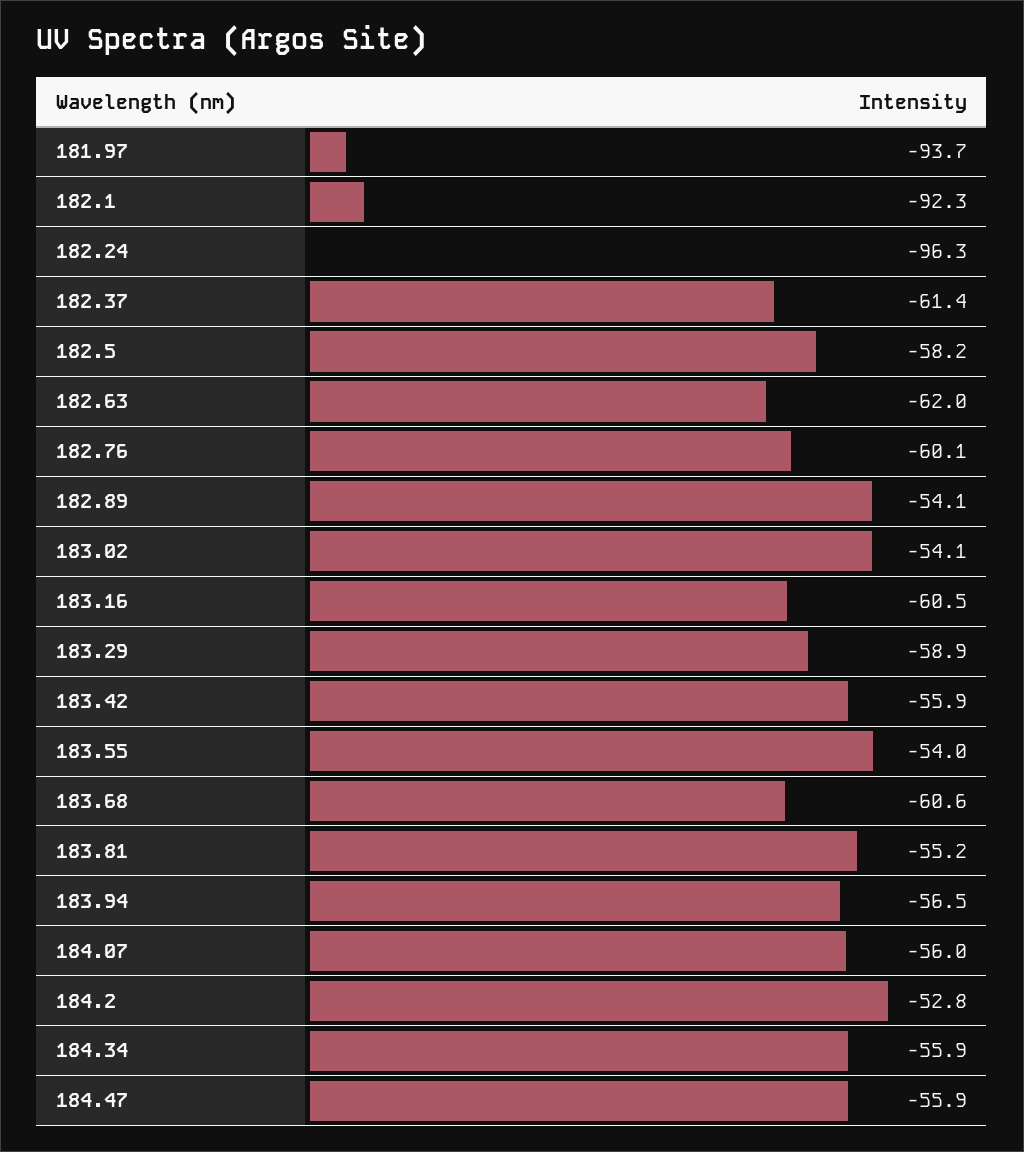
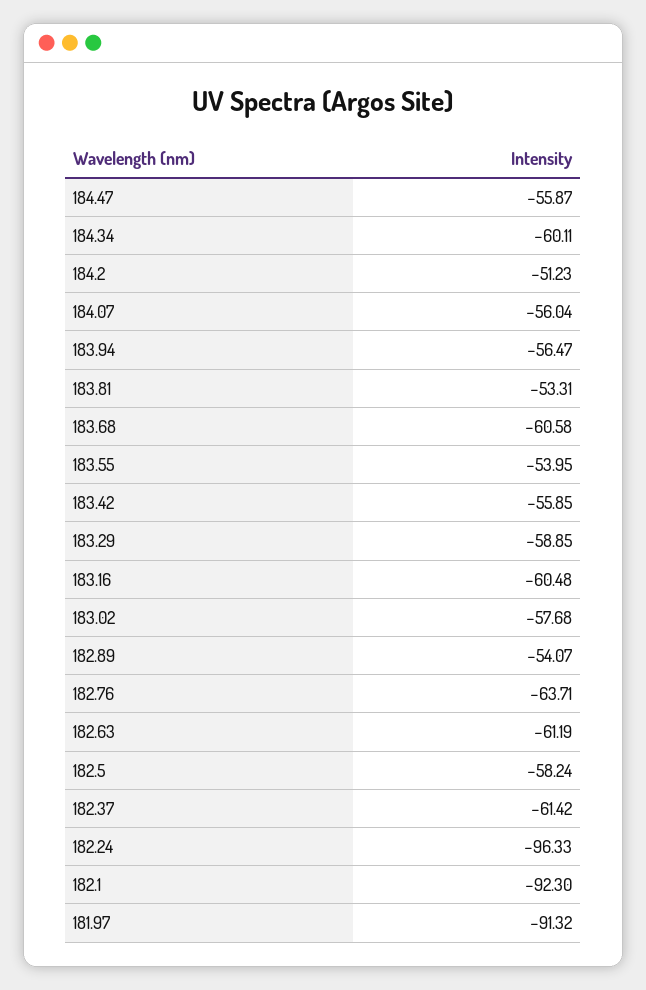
  {
-   "181.97": -93.7,
+   "181.97": -91.32,
    "182.1": -92.3,
    "182.24": -96.33,
    "182.37": -61.42,
    "182.5": -58.24,
-   "182.63": -62,
+   "182.63": -61.19,
-   "182.76": -60.1,
+   "182.76": -63.71,
    "182.89": -54.07,
-   "183.02": -54.1,
+   "183.02": -57.68,
    "183.16": -60.48,
    "183.29": -58.85,
    "183.42": -55.85,
    "183.55": -53.95,
    "183.68": -60.58,
-   "183.81": -55.2,
+   "183.81": -53.31,
    "183.94": -56.47,
    "184.07": -56.04,
-   "184.2": -52.8,
+   "184.2": -51.23,
-   "184.34": -55.9,
+   "184.34": -60.11,
    "184.47": -55.87
  }

